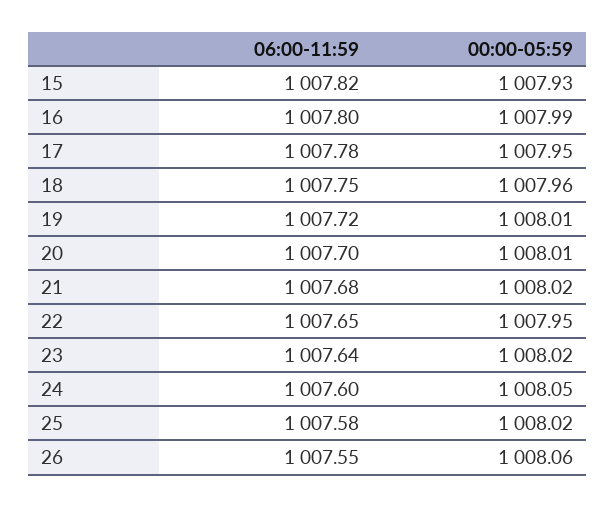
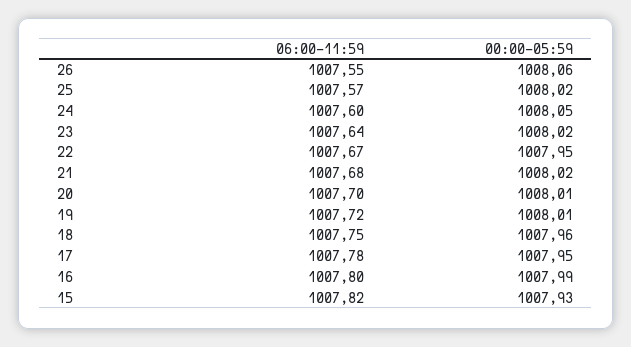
  {
    "06:00-11:59": {
      "15": 1007.82,
      "16": 1007.8,
      "17": 1007.78,
      "18": 1007.75,
      "19": 1007.72,
      "20": 1007.7,
      "21": 1007.68,
-     "22": 1007.65,
+     "22": 1007.67,
      "23": 1007.64,
      "24": 1007.6,
-     "25": 1007.58,
+     "25": 1007.57,
      "26": 1007.55
    },
    "00:00-05:59": {
      "15": 1007.93,
      "16": 1007.99,
      "17": 1007.95,
      "18": 1007.96,
      "19": 1008.01,
      "20": 1008.01,
      "21": 1008.02,
      "22": 1007.95,
      "23": 1008.02,
      "24": 1008.05,
      "25": 1008.02,
      "26": 1008.06
    }
  }

